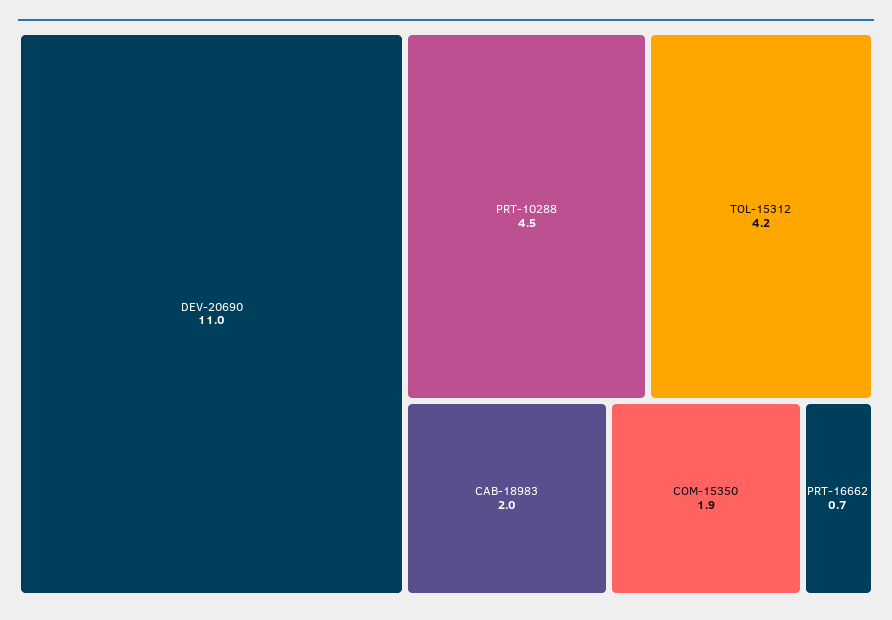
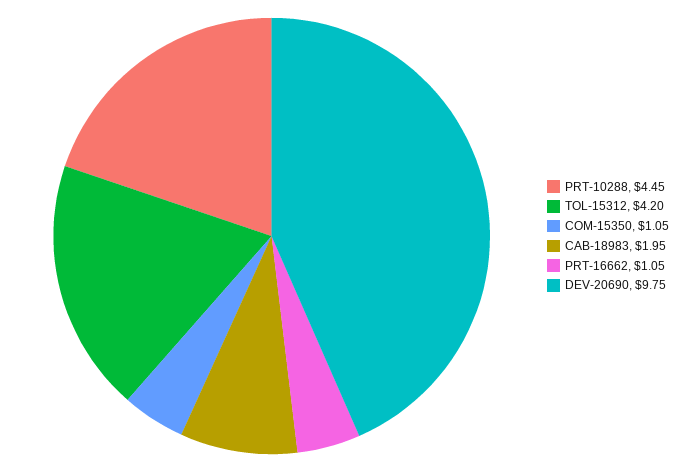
  {
-   "DEV-20690": 11,
+   "DEV-20690": 9.75,
    "PRT-10288": 4.45,
    "TOL-15312": 4.2,
    "CAB-18983": 1.95,
-   "COM-15350": 1.9,
+   "COM-15350": 1.05,
-   "PRT-16662": 0.7
+   "PRT-16662": 1.05
  }

